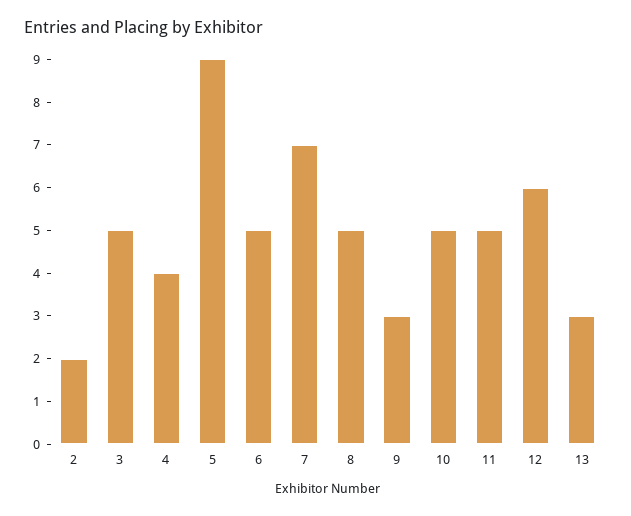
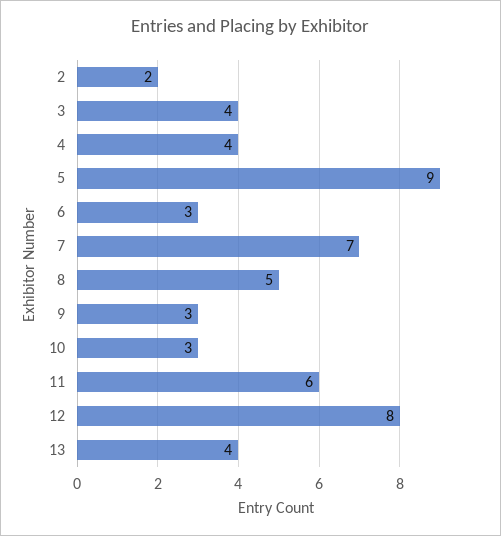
  {
    "2": 2,
-   "3": 5,
+   "3": 4,
    "4": 4,
    "5": 9,
-   "6": 5,
+   "6": 3,
    "7": 7,
    "8": 5,
    "9": 3,
-   "10": 5,
+   "10": 3,
-   "11": 5,
+   "11": 6,
-   "12": 6,
+   "12": 8,
-   "13": 3
+   "13": 4
  }

